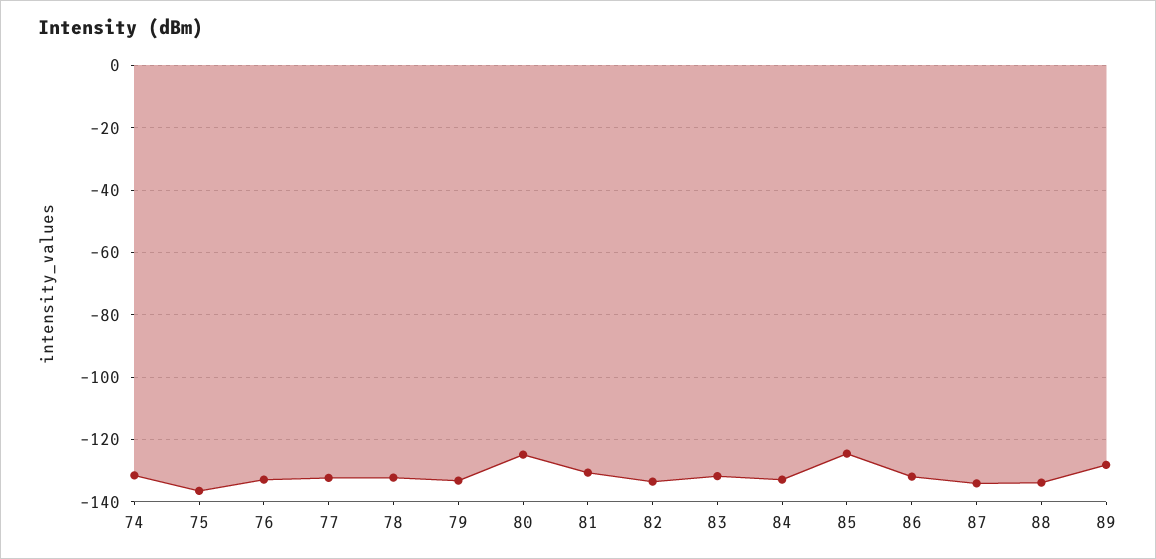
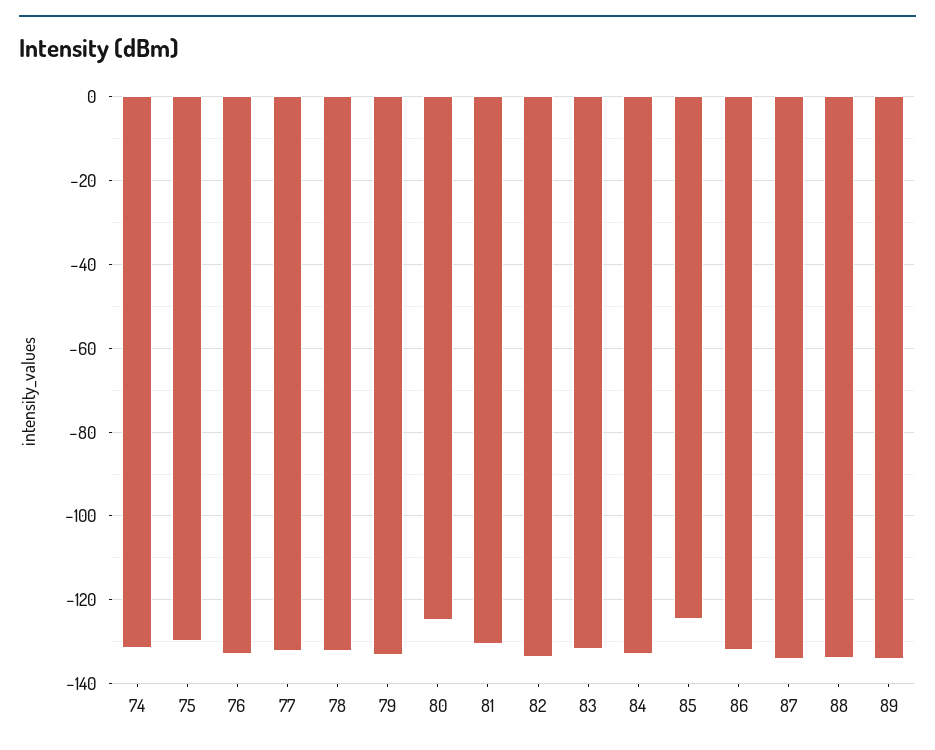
  {
    "74": -132,
-   "75": -136,
+   "75": -130,
    "76": -132,
    "77": -132,
    "78": -132,
    "79": -134,
    "80": -124,
    "81": -130,
    "82": -134,
    "83": -132,
    "84": -132,
    "85": -124,
    "86": -132,
    "87": -134,
    "88": -134,
-   "89": -128
+   "89": -134
  }

